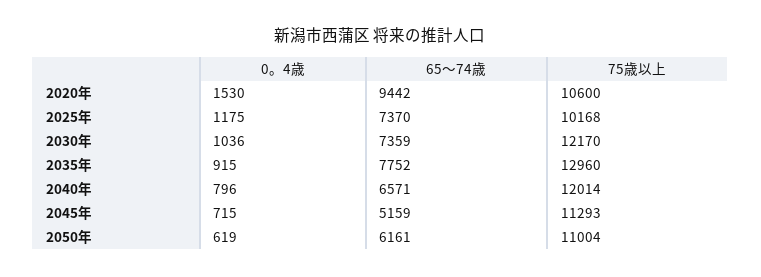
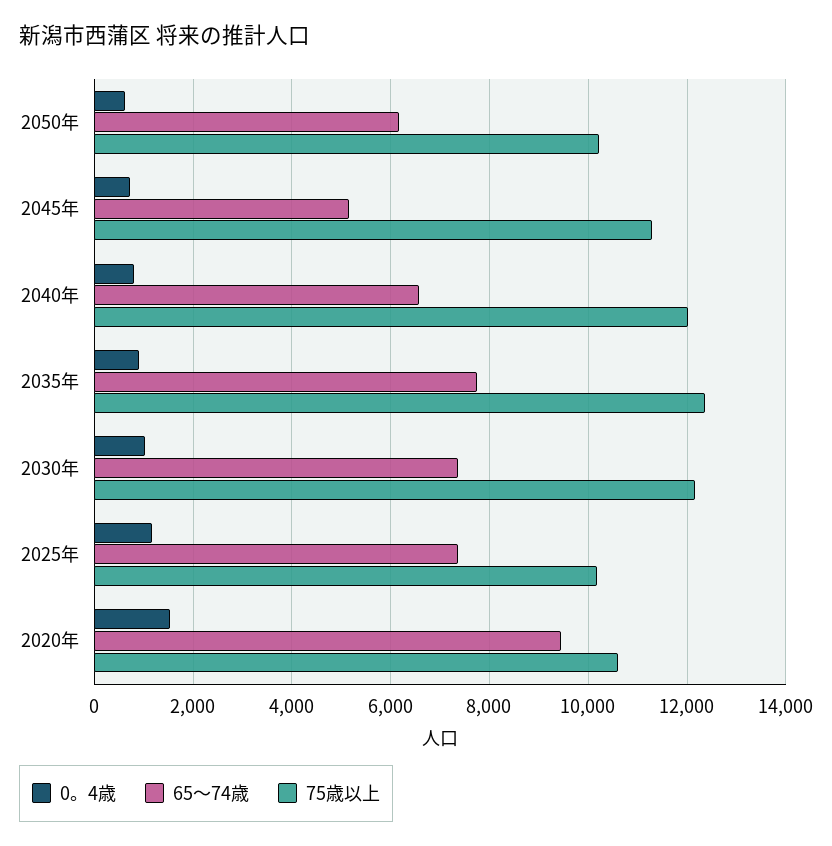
  {
    "0。4歳": {
      "2020年": 1530,
      "2025年": 1175,
      "2030年": 1036,
      "2035年": 915,
      "2040年": 796,
      "2045年": 715,
      "2050年": 619
    },
    "65〜74歳": {
      "2020年": 9442,
      "2025年": 7370,
      "2030年": 7359,
      "2035年": 7752,
      "2040年": 6571,
      "2045年": 5159,
      "2050年": 6161
    },
    "75歳以上": {
      "2020年": 10600,
      "2025年": 10168,
      "2030年": 12170,
-     "2035年": 12960,
+     "2035年": 12400,
      "2040年": 12014,
      "2045年": 11293,
-     "2050年": 11004
+     "2050年": 10200
    }
  }

